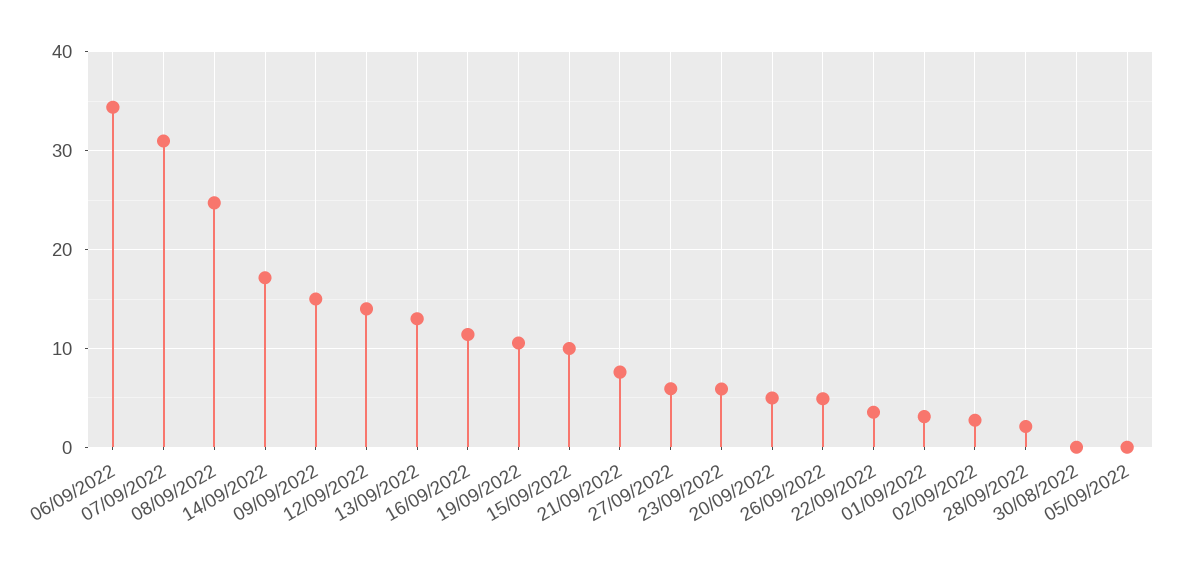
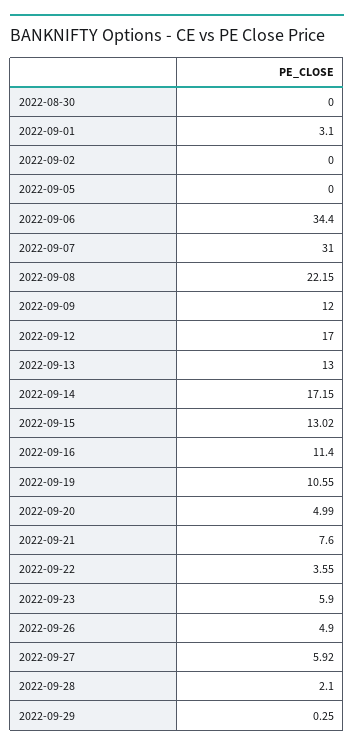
  {
    "06/09/2022": 34.4,
    "07/09/2022": 31,
-   "08/09/2022": 25,
+   "08/09/2022": 22.15,
    "14/09/2022": 17.15,
-   "09/09/2022": 15,
+   "09/09/2022": 12,
-   "12/09/2022": 14,
+   "12/09/2022": 17,
    "13/09/2022": 13,
    "16/09/2022": 11.4,
    "19/09/2022": 10.55,
-   "15/09/2022": 10,
+   "15/09/2022": 13.02,
    "21/09/2022": 7.6,
    "27/09/2022": 5.92,
    "23/09/2022": 5.9,
    "20/09/2022": 4.99,
    "26/09/2022": 4.9,
    "22/09/2022": 3.55,
    "01/09/2022": 3.1,
-   "02/09/2022": 3,
+   "02/09/2022": 0,
    "28/09/2022": 2.1,
    "30/08/2022": 0,
-   "05/09/2022": 0
+   "05/09/2022": 0,
+   "2022-09-29": 0.25
  }

